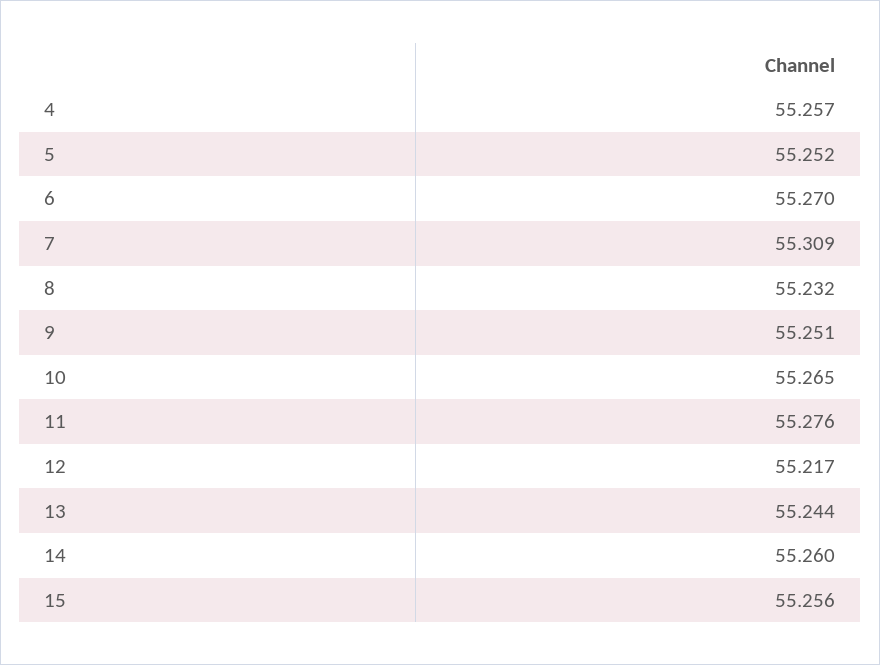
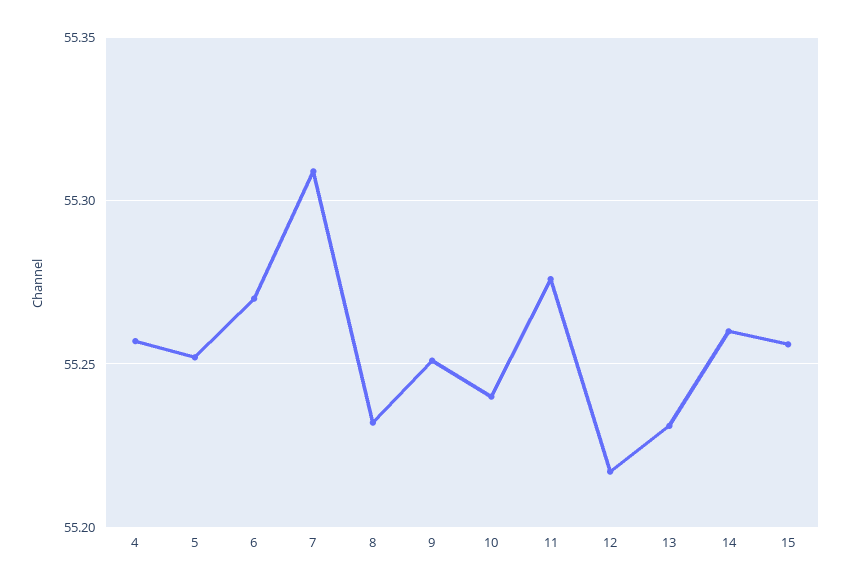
  {
    "4": 55.257,
    "5": 55.252,
    "6": 55.27,
    "7": 55.309,
    "8": 55.232,
    "9": 55.251,
-   "10": 55.265,
+   "10": 55.24,
    "11": 55.276,
    "12": 55.217,
-   "13": 55.244,
+   "13": 55.23,
    "14": 55.26,
    "15": 55.256
  }

